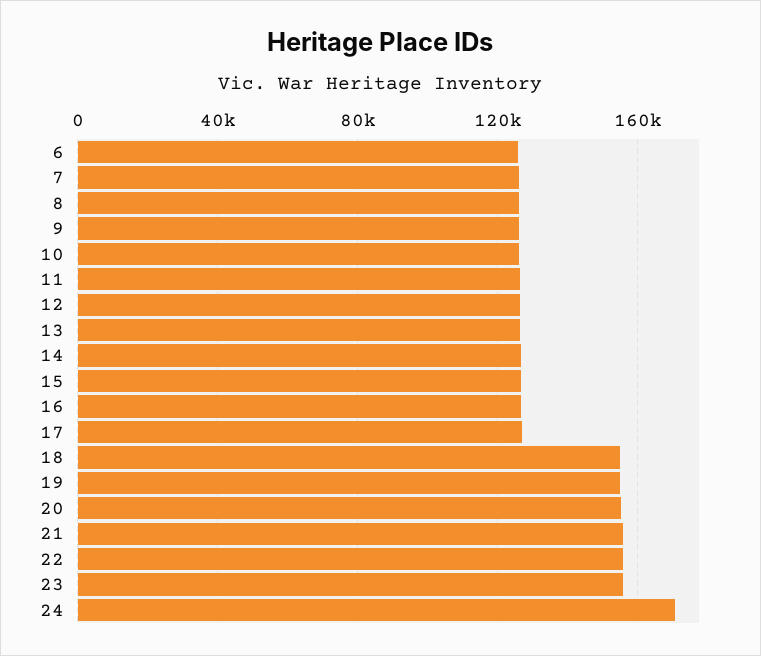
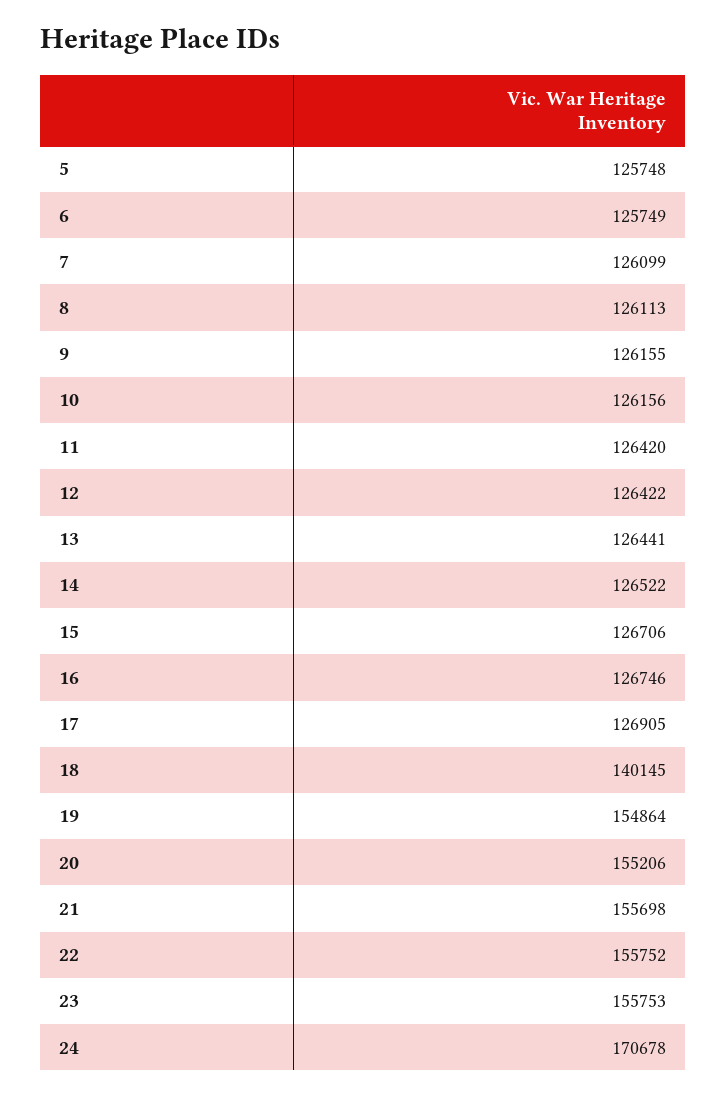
  {
    "6": 125749,
    "7": 126099,
    "8": 126113,
    "9": 126155,
    "10": 126156,
    "11": 126420,
    "12": 126422,
    "13": 126441,
    "14": 126522,
    "15": 126706,
    "16": 126746,
    "17": 126905,
-   "18": 155000,
+   "18": 140145,
    "19": 154864,
    "20": 155206,
    "21": 155698,
    "22": 155752,
    "23": 155753,
-   "24": 170678
+   "24": 170678,
+   "5": 125748
  }

